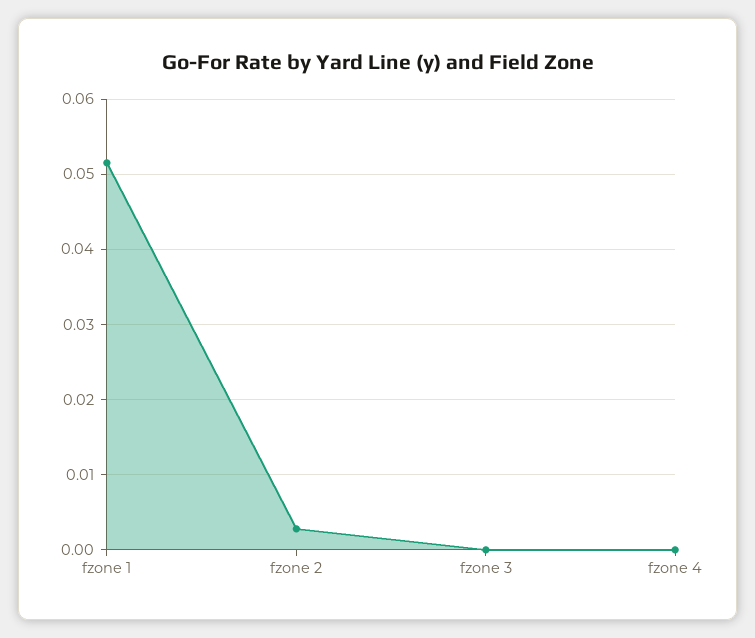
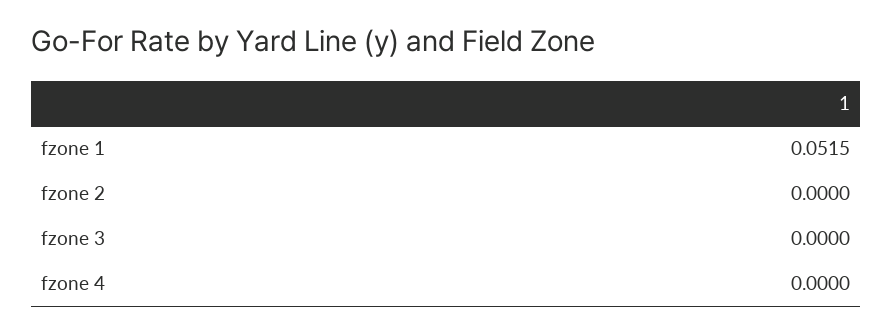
  {
    "fzone 1": 0.0515,
-   "fzone 2": 0.003,
+   "fzone 2": 0,
    "fzone 3": 0,
    "fzone 4": 0
  }

